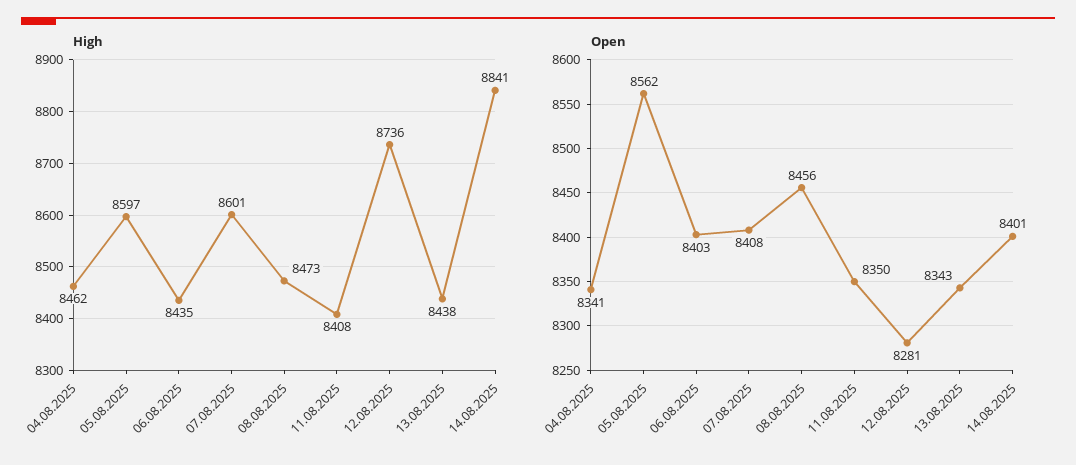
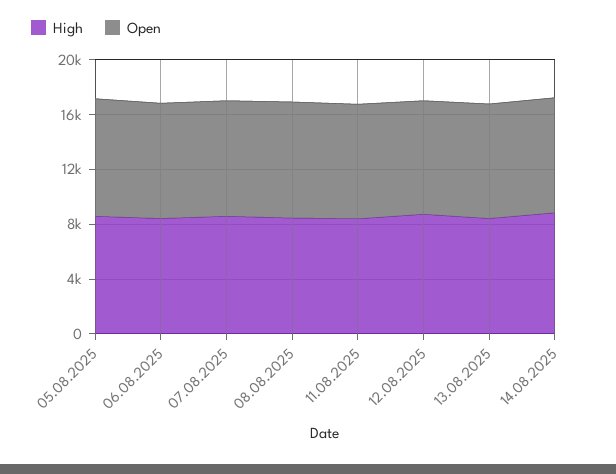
  {
    "High": {
-     "04.08.2025": 8462,
      "05.08.2025": 8597,
      "06.08.2025": 8435,
      "07.08.2025": 8601,
      "08.08.2025": 8473,
      "11.08.2025": 8408,
      "12.08.2025": 8736,
      "13.08.2025": 8438,
      "14.08.2025": 8841
    },
    "Open": {
-     "04.08.2025": 8341,
      "05.08.2025": 8562,
      "06.08.2025": 8403,
      "07.08.2025": 8408,
      "08.08.2025": 8456,
      "11.08.2025": 8350,
      "12.08.2025": 8281,
      "13.08.2025": 8343,
      "14.08.2025": 8401
    }
  }

